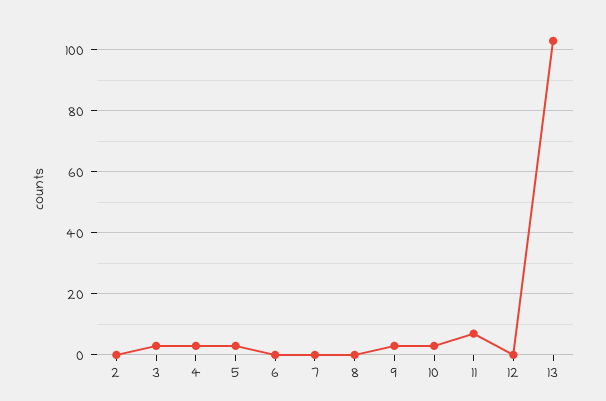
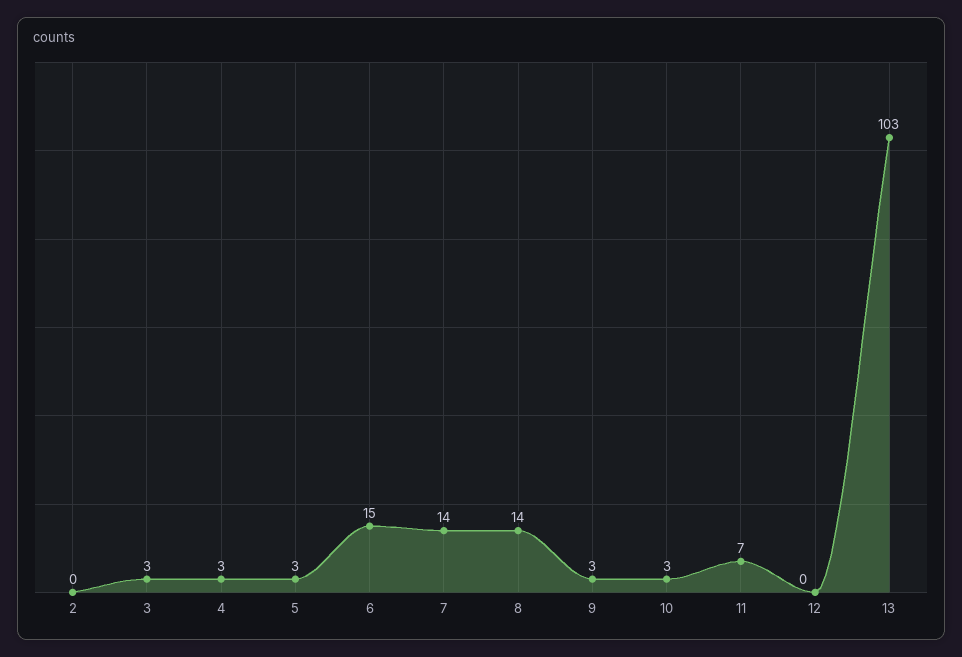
  {
    "2": 0,
    "3": 3,
    "4": 3,
    "5": 3,
-   "6": 0,
+   "6": 15,
-   "7": 0,
+   "7": 14,
-   "8": 0,
+   "8": 14,
    "9": 3,
    "10": 3,
    "11": 7,
    "12": 0,
    "13": 103
  }

